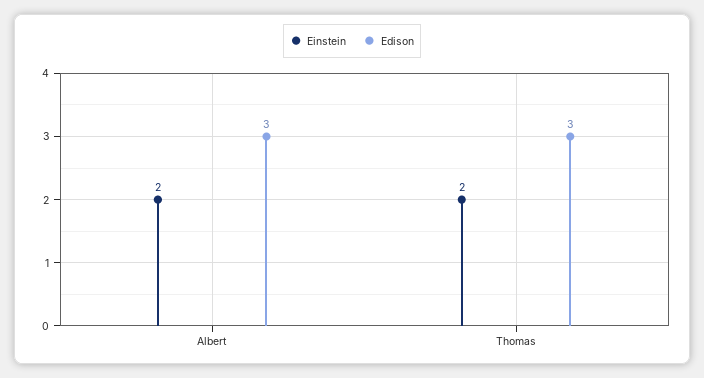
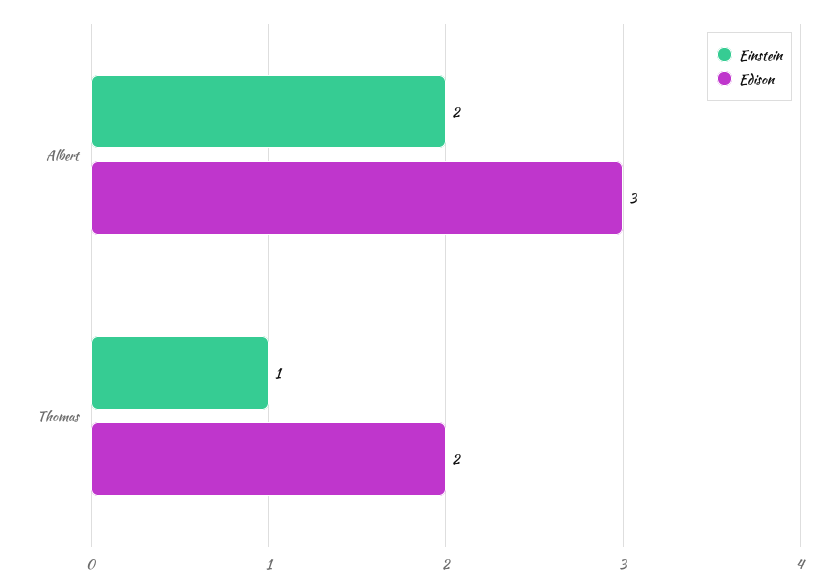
  {
    "Einstein": {
      "Albert": 2,
-     "Thomas": 2
+     "Thomas": 1
    },
    "Edison": {
      "Albert": 3,
-     "Thomas": 3
+     "Thomas": 2
    }
  }

